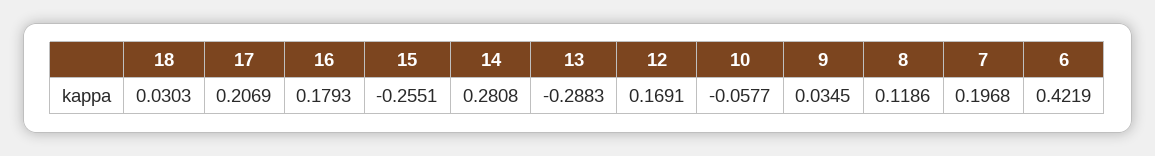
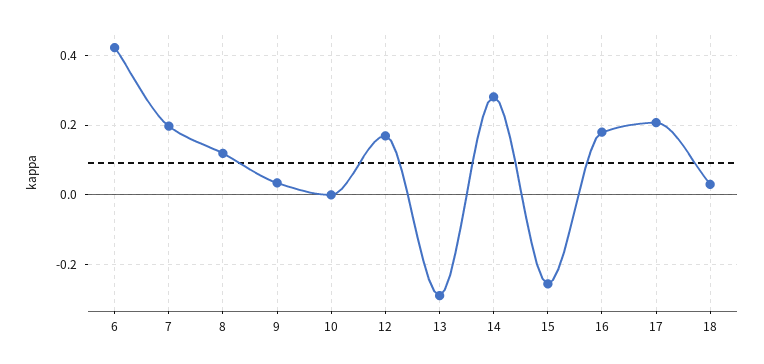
  {
    "18": 0.0303,
    "17": 0.2069,
    "16": 0.1793,
    "15": -0.2551,
    "14": 0.2808,
    "13": -0.2883,
    "12": 0.1691,
-   "10": -0.0577,
+   "10": 0,
    "9": 0.0345,
    "8": 0.1186,
    "7": 0.1968,
    "6": 0.4219
  }

